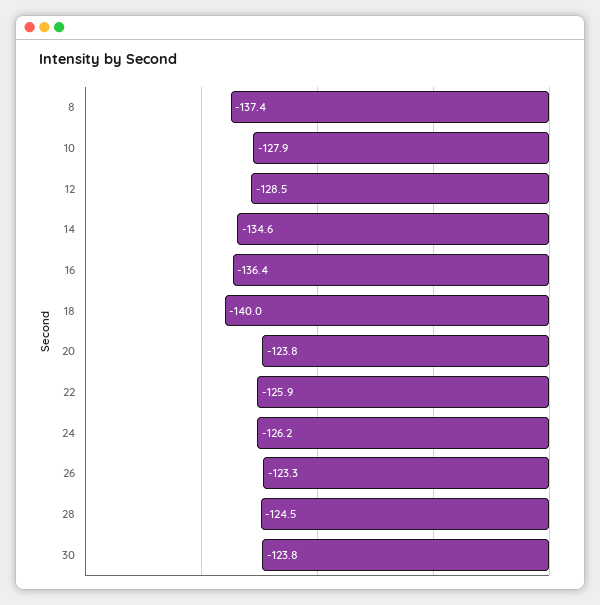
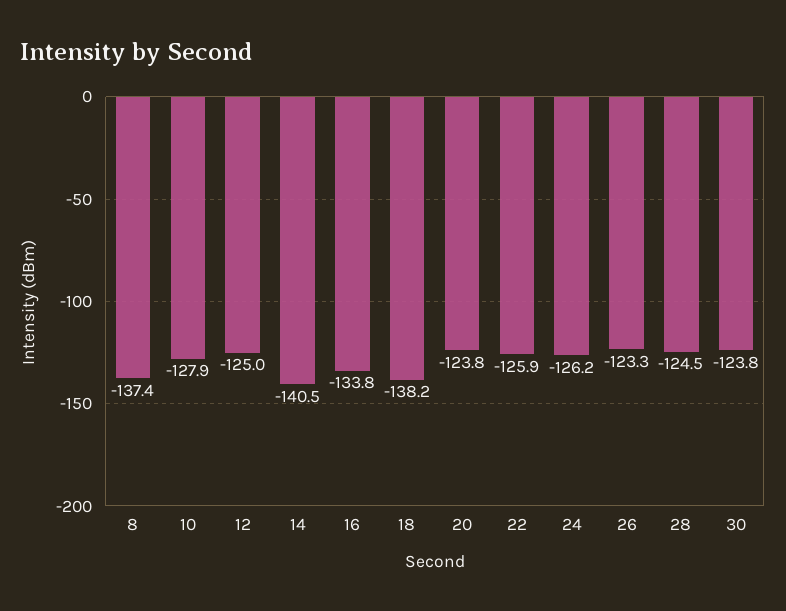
  {
    "8": -137.4,
    "10": -127.9,
-   "12": -128.5,
+   "12": -125,
-   "14": -134.6,
+   "14": -140.5,
-   "16": -136.4,
+   "16": -133.8,
-   "18": -140,
+   "18": -138.2,
    "20": -123.8,
    "22": -125.9,
    "24": -126.2,
    "26": -123.3,
    "28": -124.5,
    "30": -123.8
  }

